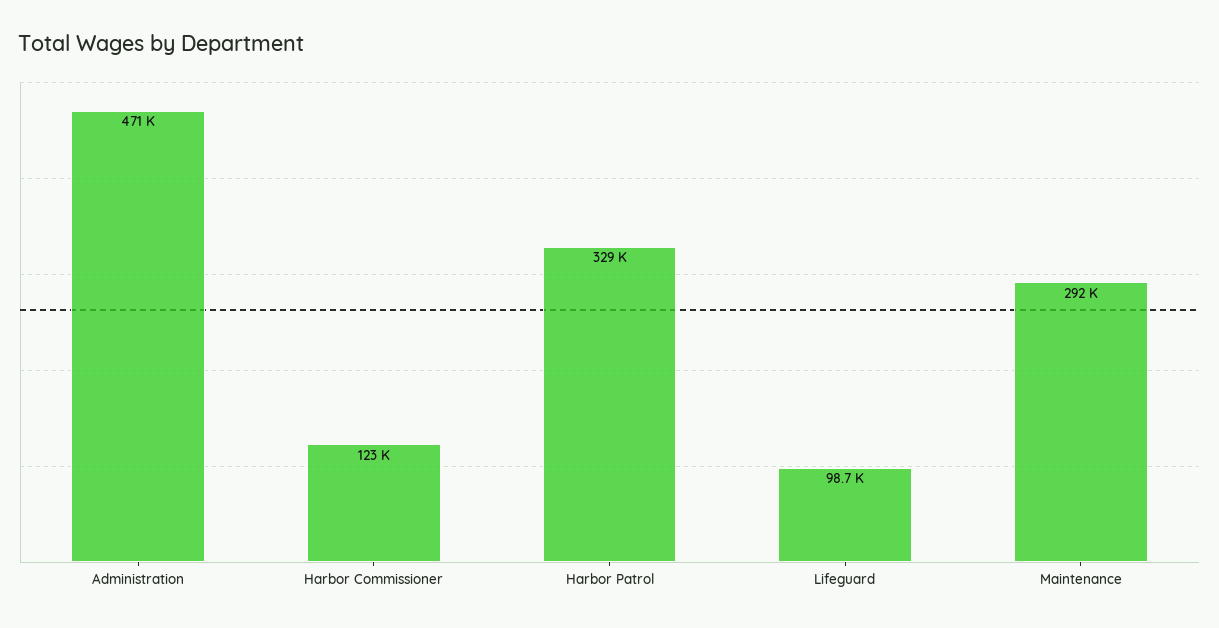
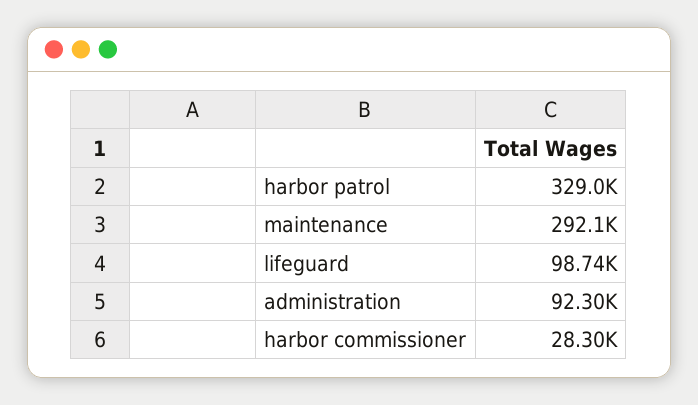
  {
-   "Administration": 471000,
+   "Administration": 92300,
-   "Harbor Commissioner": 123000,
+   "Harbor Commissioner": 28300,
    "Harbor Patrol": 329000,
    "Lifeguard": 98740,
    "Maintenance": 292100
  }

